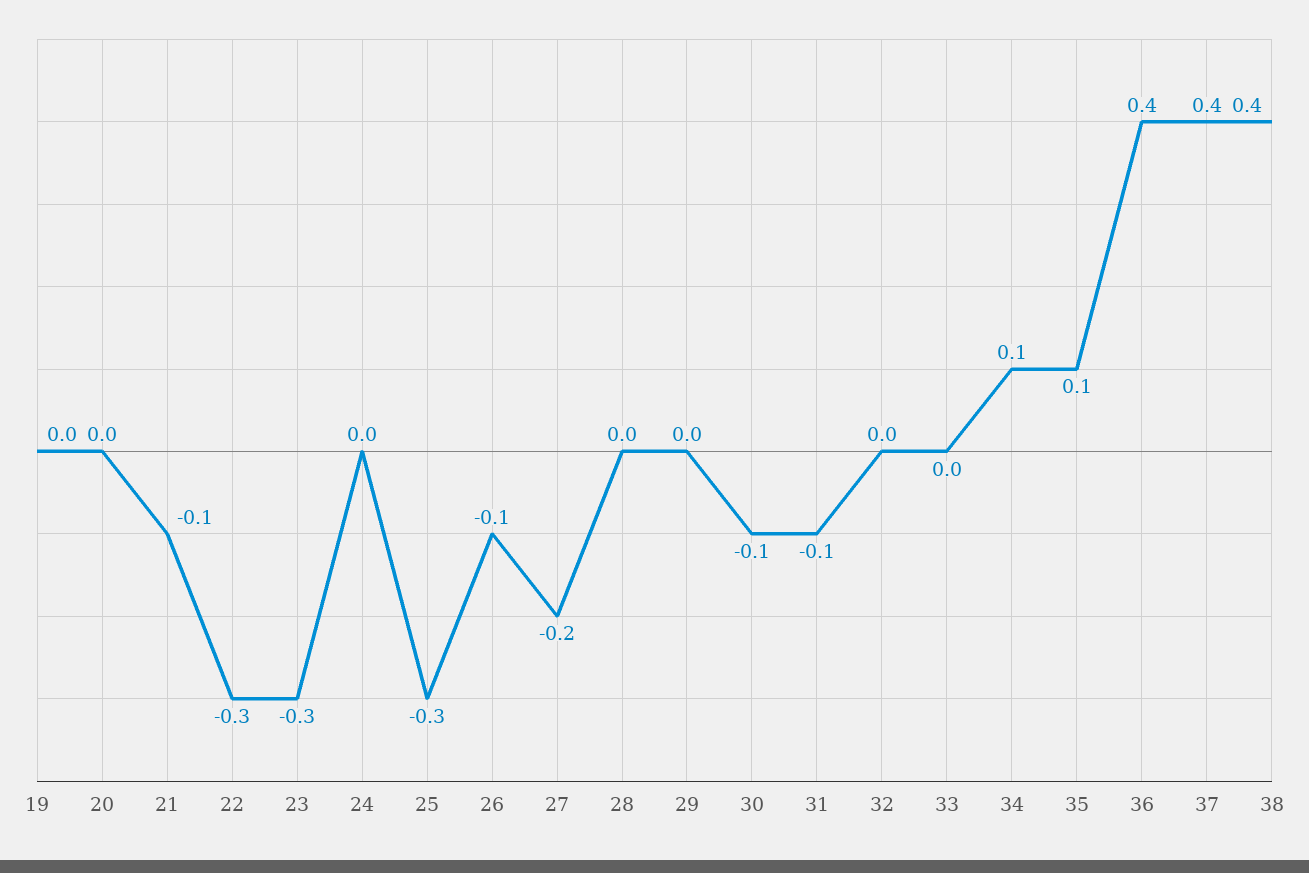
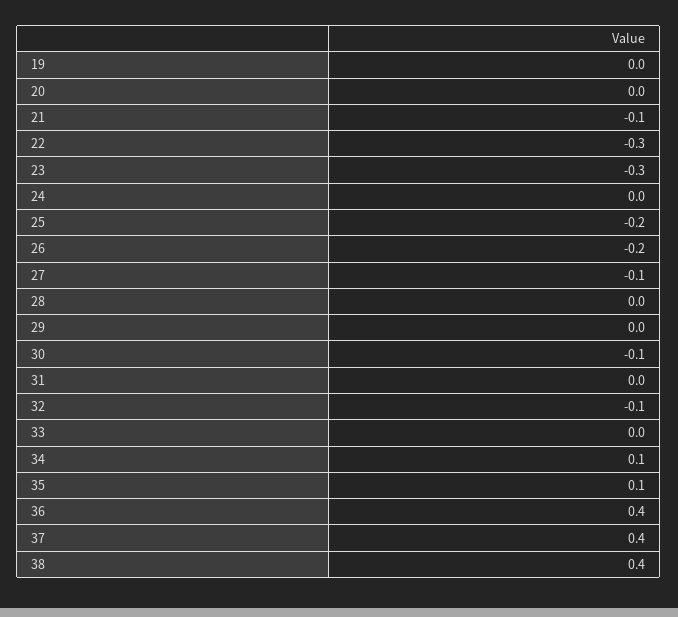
  {
    "19": 0,
    "20": 0,
    "21": -0.1,
    "22": -0.3,
    "23": -0.3,
    "24": 0,
-   "25": -0.3,
+   "25": -0.2,
-   "26": -0.1,
+   "26": -0.2,
-   "27": -0.2,
+   "27": -0.1,
    "28": 0,
    "29": 0,
    "30": -0.1,
-   "31": -0.1,
+   "31": 0,
-   "32": 0,
+   "32": -0.1,
    "33": 0,
    "34": 0.1,
    "35": 0.1,
    "36": 0.4,
    "37": 0.4,
    "38": 0.4
  }

